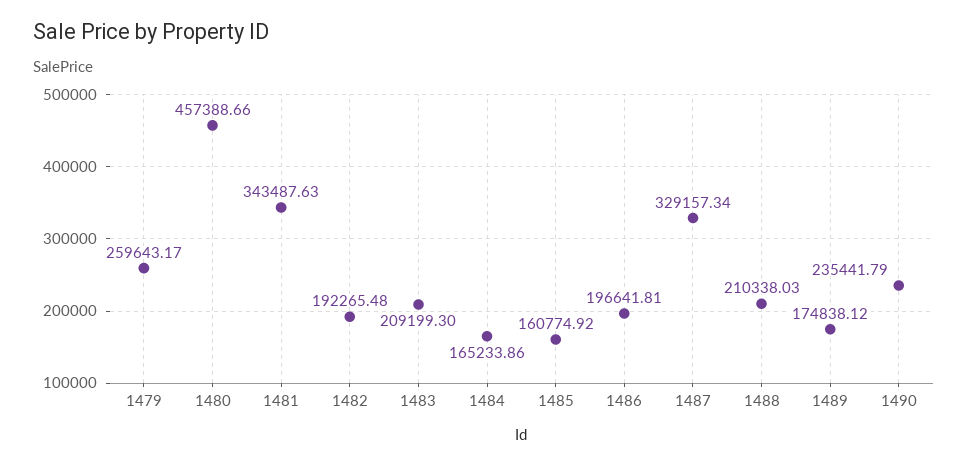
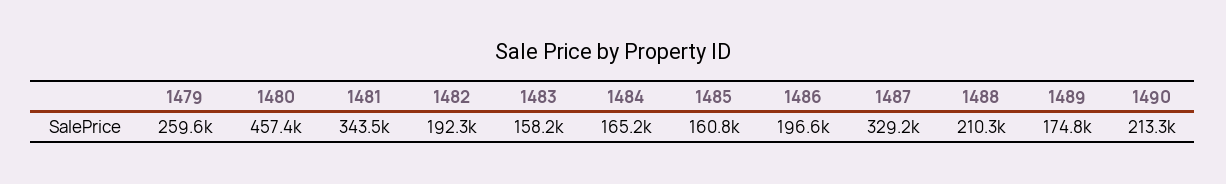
  {
    "1479": 259643.17,
    "1480": 457388.66,
    "1481": 343487.63,
    "1482": 192265.48,
-   "1483": 209199.3,
+   "1483": 158200,
    "1484": 165233.86,
    "1485": 160774.92,
    "1486": 196641.81,
    "1487": 329157.34,
    "1488": 210338.03,
    "1489": 174838.12,
-   "1490": 235441.79
+   "1490": 213300
  }

